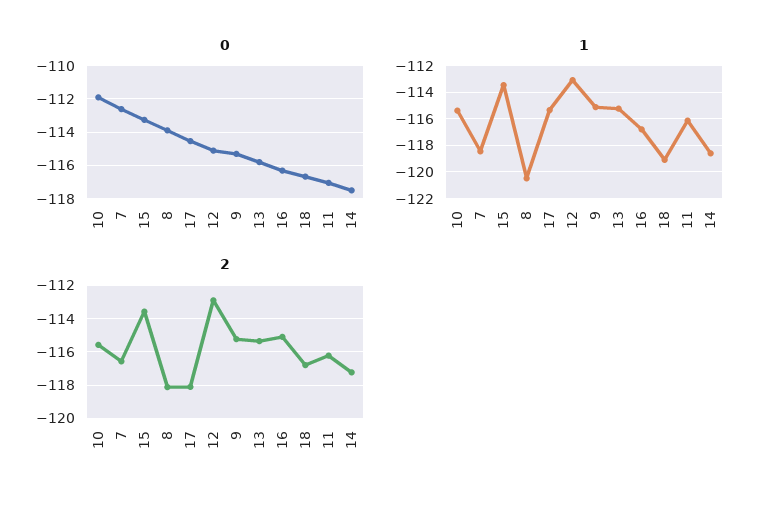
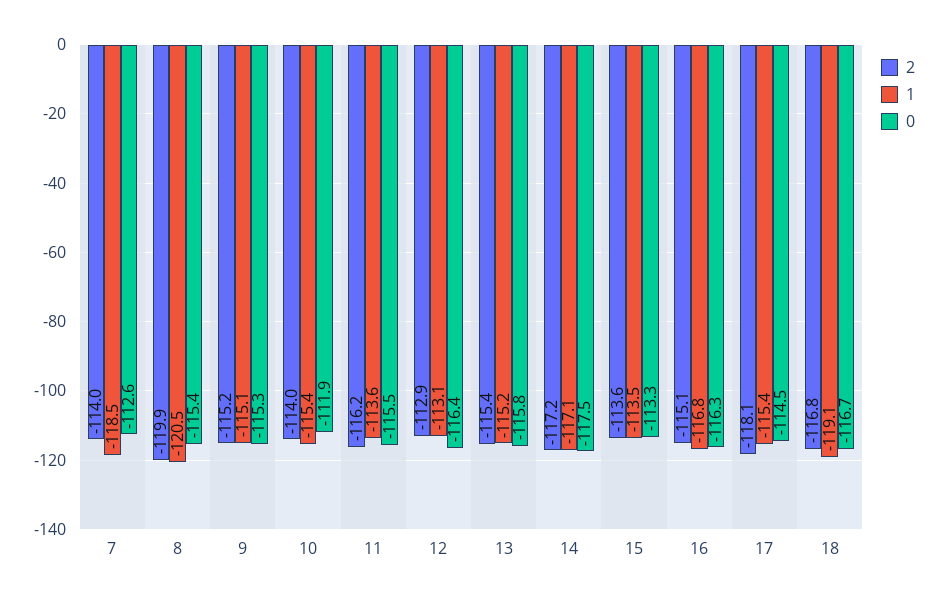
  {
    "0": {
      "10": -111.9,
      "7": -112.6,
      "15": -113.3,
-     "8": -114,
+     "8": -115.4,
      "17": -114.5,
-     "12": -115,
+     "12": -116.4,
      "9": -115.3,
      "13": -115.8,
      "16": -116.3,
      "18": -116.7,
-     "11": -117,
+     "11": -115.5,
      "14": -117.5
    },
    "1": {
      "10": -115.4,
      "7": -118.5,
      "15": -113.5,
      "8": -120.5,
      "17": -115.4,
      "12": -113.1,
      "9": -115.1,
      "13": -115.2,
      "16": -116.8,
      "18": -119.1,
-     "11": -116,
+     "11": -113.6,
-     "14": -118.5
+     "14": -117.1
    },
    "2": {
-     "10": -115.5,
+     "10": -114,
-     "7": -116.5,
+     "7": -114,
      "15": -113.6,
-     "8": -118,
+     "8": -119.9,
      "17": -118.1,
      "12": -112.9,
      "9": -115.2,
      "13": -115.4,
      "16": -115.1,
      "18": -116.8,
      "11": -116.2,
      "14": -117.2
    }
  }

